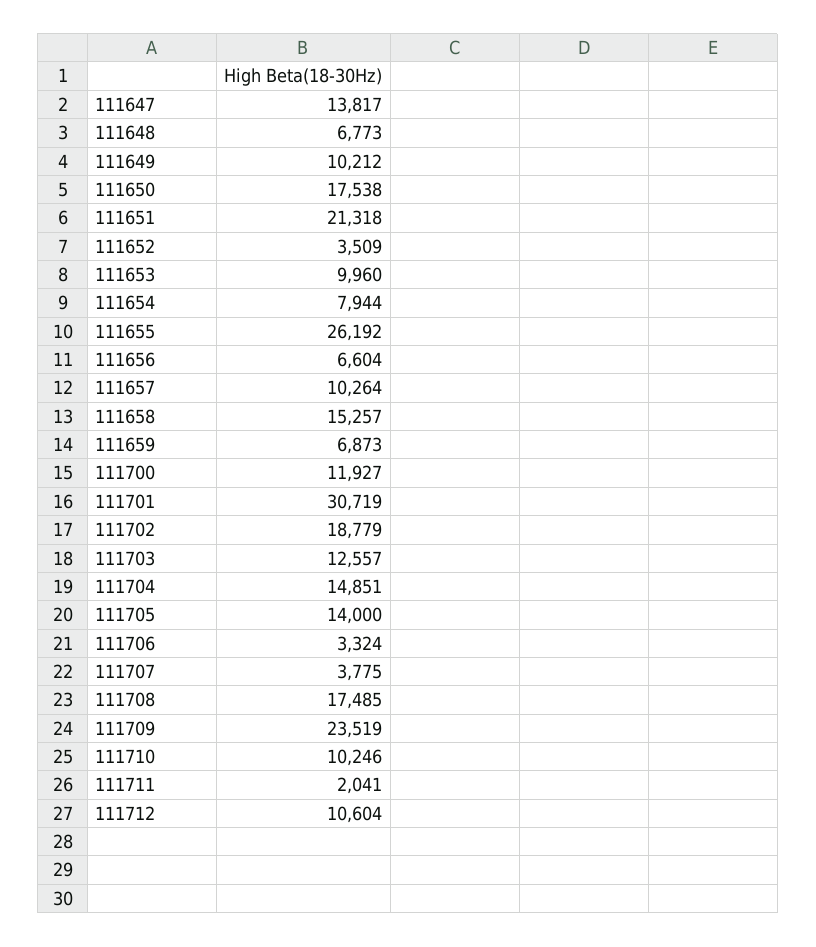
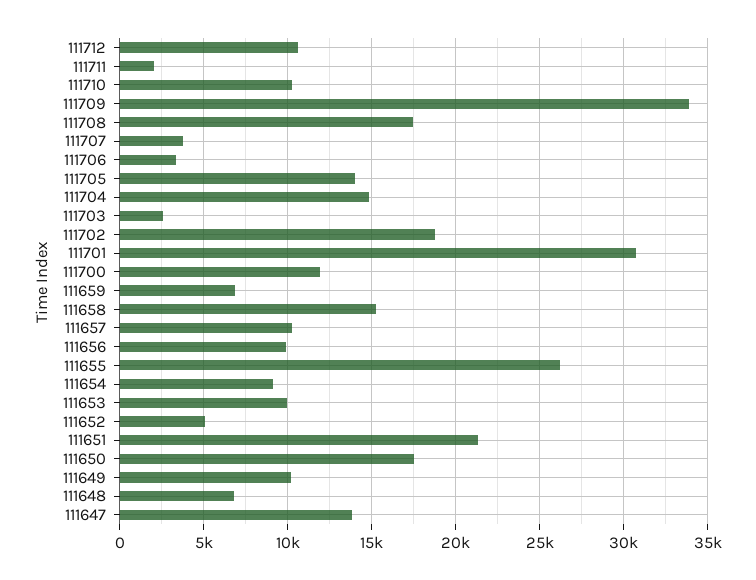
  {
    "111647": 13817,
    "111648": 6773,
    "111649": 10212,
    "111650": 17538,
    "111651": 21318,
-   "111652": 3509,
+   "111652": 5000,
    "111653": 9960,
-   "111654": 7944,
+   "111654": 9000,
    "111655": 26192,
-   "111656": 6604,
+   "111656": 10000,
    "111657": 10264,
    "111658": 15257,
    "111659": 6873,
    "111700": 11927,
    "111701": 30719,
    "111702": 18779,
-   "111703": 12557,
+   "111703": 2500,
    "111704": 14851,
    "111705": 14000,
    "111706": 3324,
    "111707": 3775,
    "111708": 17485,
-   "111709": 23519,
+   "111709": 34000,
    "111710": 10246,
    "111711": 2041,
    "111712": 10604
  }

